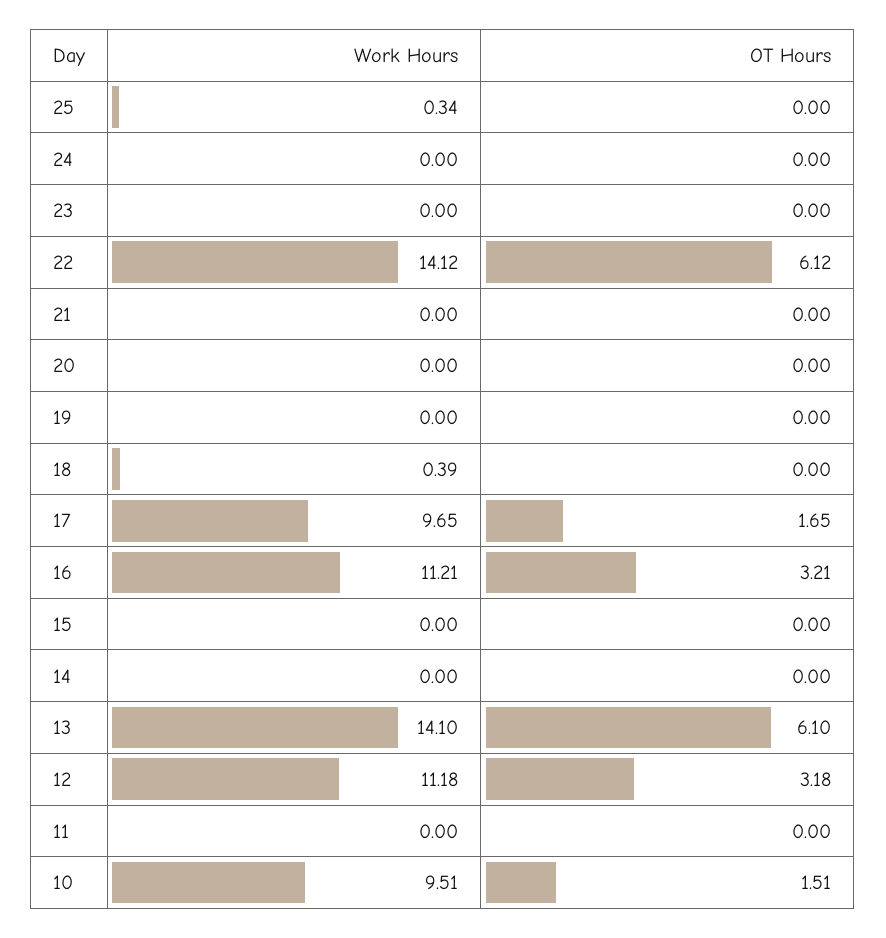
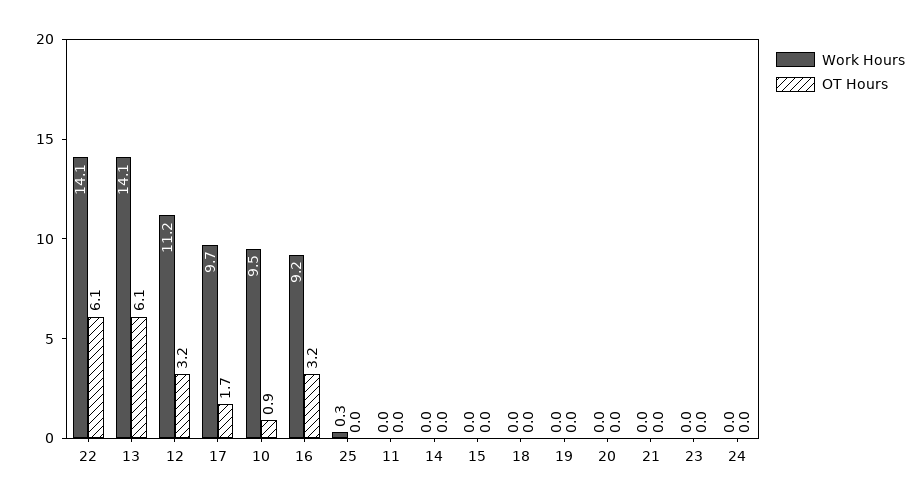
  {
    "Work Hours": {
      "25": 0.34,
      "24": 0,
      "23": 0,
      "22": 14.12,
      "21": 0,
      "20": 0,
      "19": 0,
-     "18": 0.39,
+     "18": 0,
      "17": 9.65,
-     "16": 11.21,
+     "16": 9.2,
      "15": 0,
      "14": 0,
      "13": 14.1,
      "12": 11.18,
      "11": 0,
      "10": 9.51
    },
    "OT Hours": {
      "25": 0,
      "24": 0,
      "23": 0,
      "22": 6.12,
      "21": 0,
      "20": 0,
      "19": 0,
      "18": 0,
      "17": 1.65,
      "16": 3.21,
      "15": 0,
      "14": 0,
      "13": 6.1,
      "12": 3.18,
      "11": 0,
-     "10": 1.51
+     "10": 0.9
    }
  }

